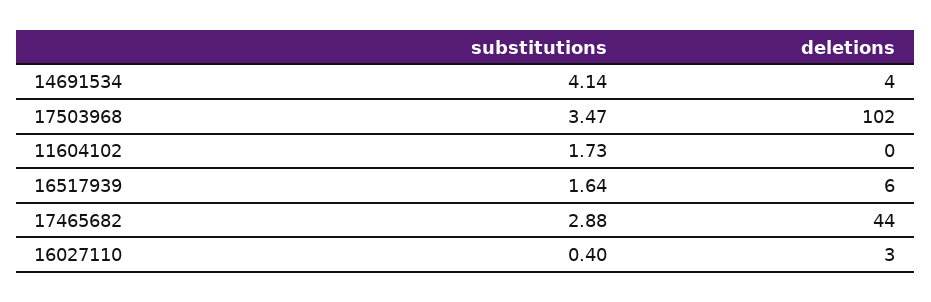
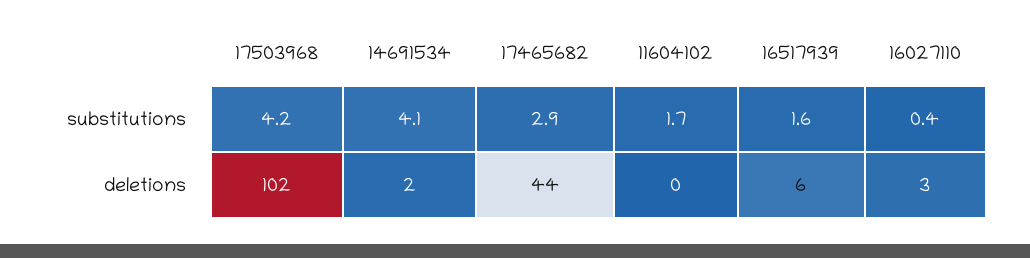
  {
    "substitutions": {
      "14691534": 4.14,
-     "17503968": 3.47,
+     "17503968": 4.2,
      "11604102": 1.73,
      "16517939": 1.64,
      "17465682": 2.88,
      "16027110": 0.4
    },
    "deletions": {
-     "14691534": 4,
+     "14691534": 2,
      "17503968": 102,
      "11604102": 0,
      "16517939": 6,
      "17465682": 44,
      "16027110": 3
    }
  }

